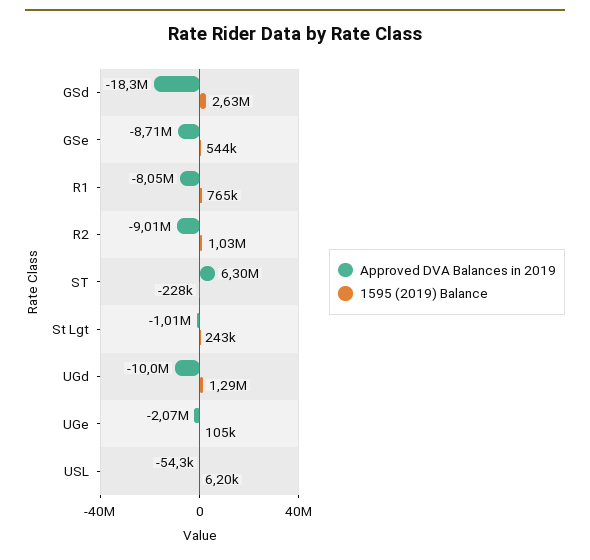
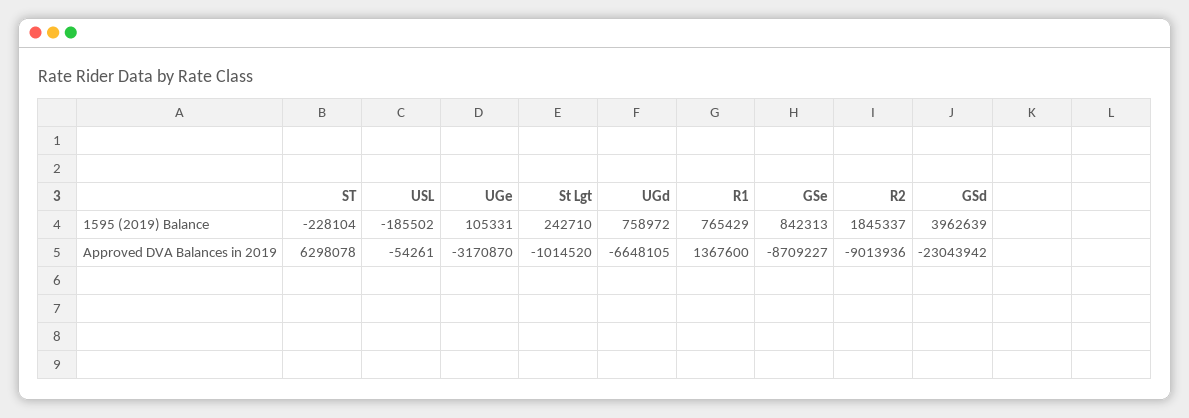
  {
    "Approved DVA Balances in 2019": {
-     "GSd": -18300000,
+     "GSd": -23043942,
      "GSe": -8709227,
-     "R1": -8050000,
+     "R1": 1367600,
      "R2": -9013936,
      "ST": 6298078,
      "St Lgt": -1014520,
-     "UGd": -10000000,
+     "UGd": -6648105,
-     "UGe": -2070000,
+     "UGe": -3170870,
      "USL": -54261
    },
    "1595 (2019) Balance": {
-     "GSd": 2630000,
+     "GSd": 3962639,
-     "GSe": 544000,
+     "GSe": 842313,
      "R1": 765429,
-     "R2": 1030000,
+     "R2": 1845337,
      "ST": -228104,
      "St Lgt": 242710,
-     "UGd": 1290000,
+     "UGd": 758972,
      "UGe": 105331,
-     "USL": 6200
+     "USL": -185502
    }
  }

